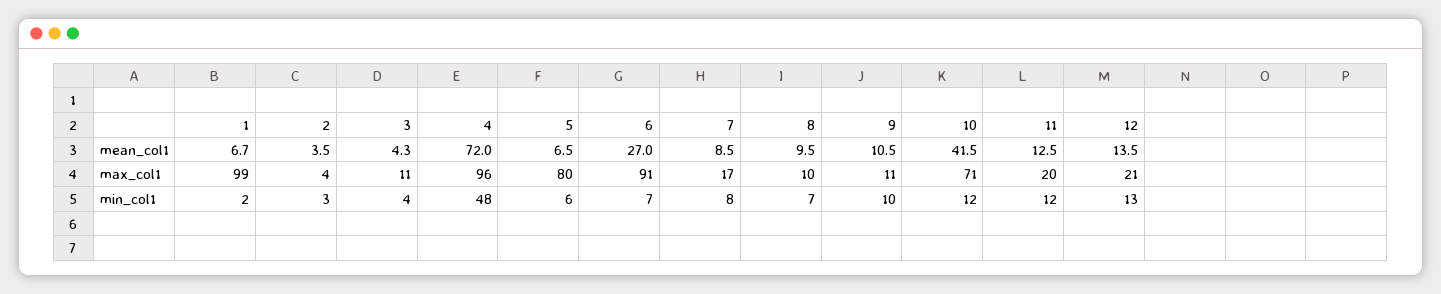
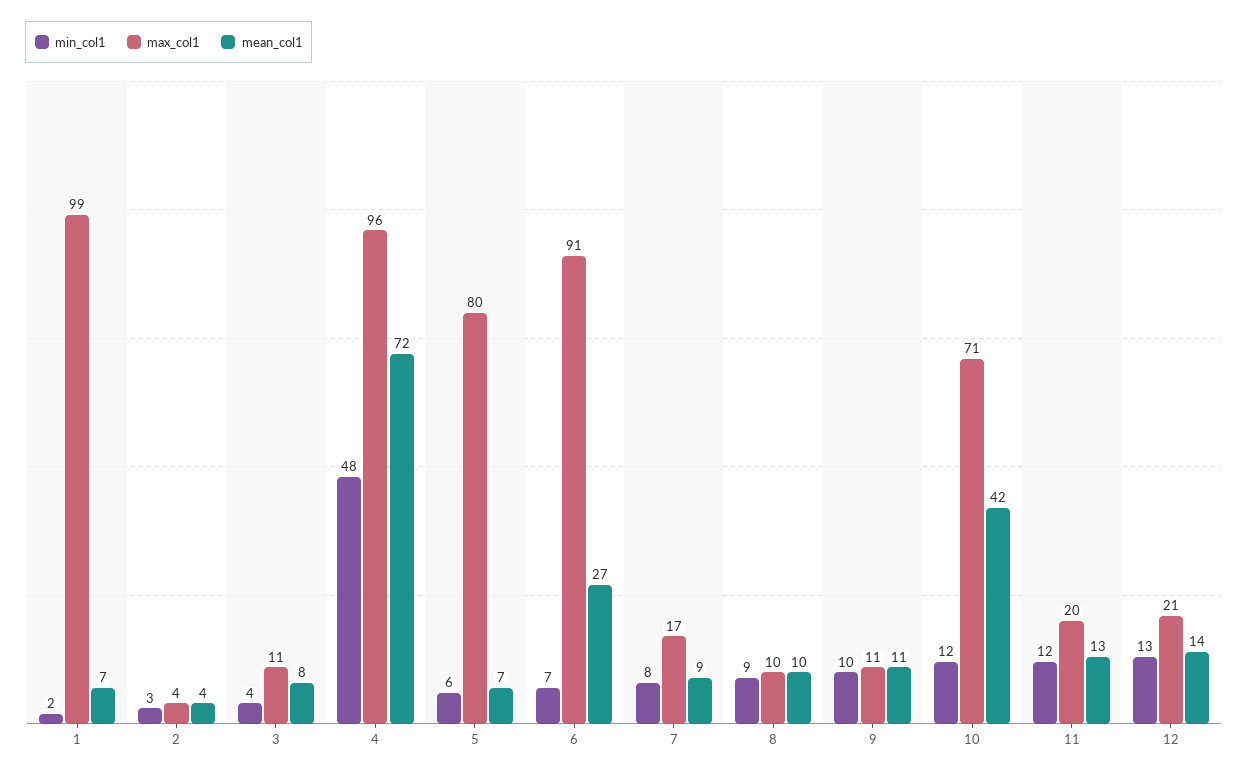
  {
    "mean_col1": {
      "1": 6.7,
      "2": 3.5,
-     "3": 4.3,
+     "3": 8,
      "4": 72,
      "5": 6.5,
      "6": 27,
      "7": 8.5,
      "8": 9.5,
      "9": 10.5,
      "10": 41.5,
      "11": 12.5,
      "12": 13.5
    },
    "max_col1": {
      "1": 99,
      "2": 4,
      "3": 11,
      "4": 96,
      "5": 80,
      "6": 91,
      "7": 17,
      "8": 10,
      "9": 11,
      "10": 71,
      "11": 20,
      "12": 21
    },
    "min_col1": {
      "1": 2,
      "2": 3,
      "3": 4,
      "4": 48,
      "5": 6,
      "6": 7,
      "7": 8,
-     "8": 7,
+     "8": 9,
      "9": 10,
      "10": 12,
      "11": 12,
      "12": 13
    }
  }

